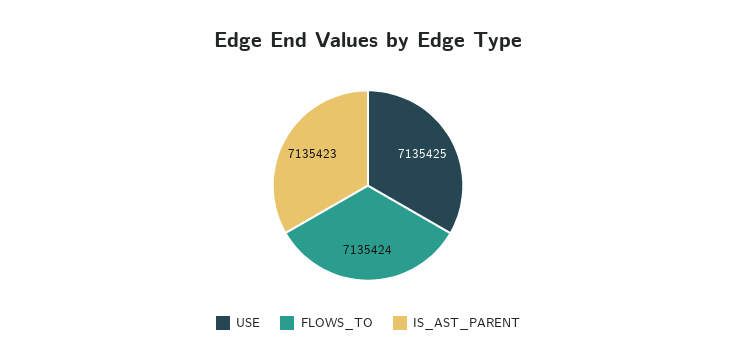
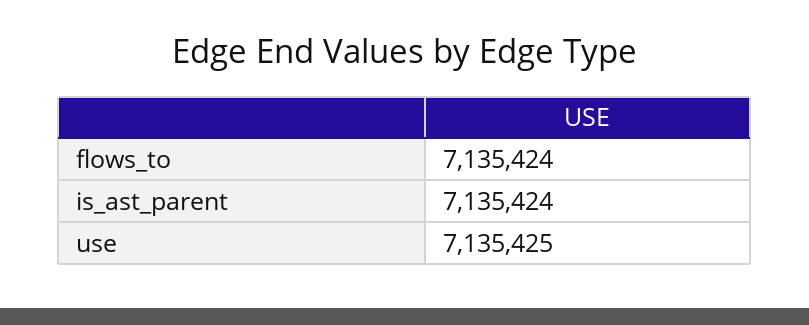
  {
    "USE": 7135425,
    "FLOWS_TO": 7135424,
-   "IS_AST_PARENT": 7135423
+   "IS_AST_PARENT": 7135424
  }

